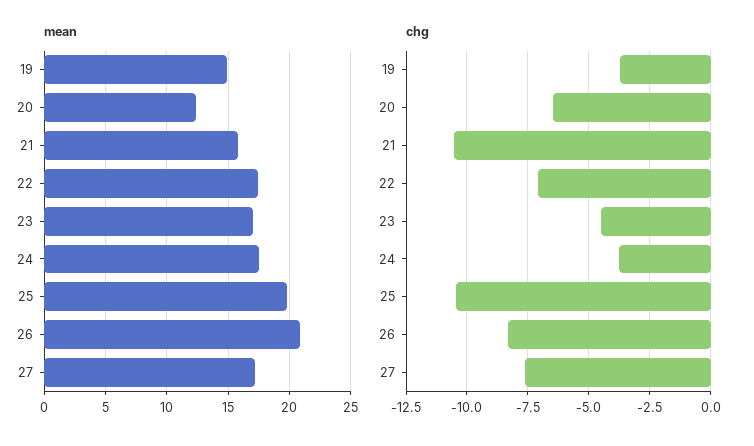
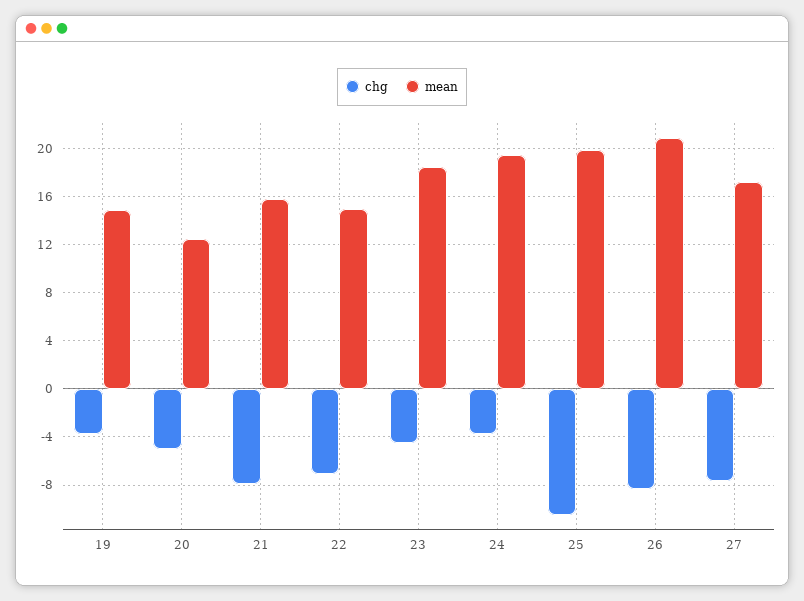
  {
    "mean": {
      "19": 15,
      "20": 12.5,
      "21": 16,
-     "22": 17.5,
+     "22": 15,
-     "23": 17,
+     "23": 18.5,
-     "24": 17.5,
+     "24": 19.5,
      "25": 20,
      "26": 21,
      "27": 17
    },
    "chg": {
      "19": -3.75,
-     "20": -6.5,
+     "20": -5,
-     "21": -10.5,
+     "21": -8,
      "22": -7,
      "23": -4.5,
      "24": -3.75,
      "25": -10.5,
      "26": -8.25,
      "27": -7.75
    }
  }

